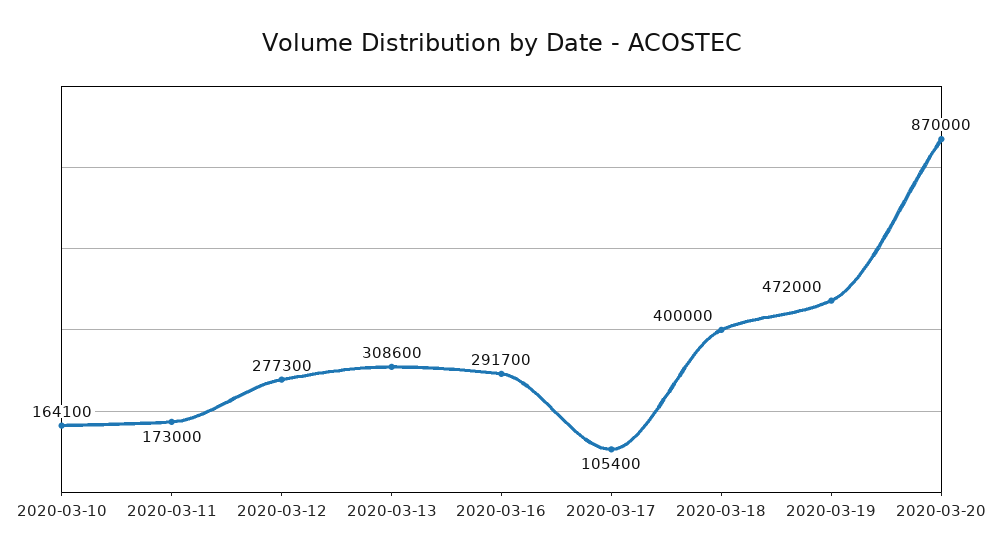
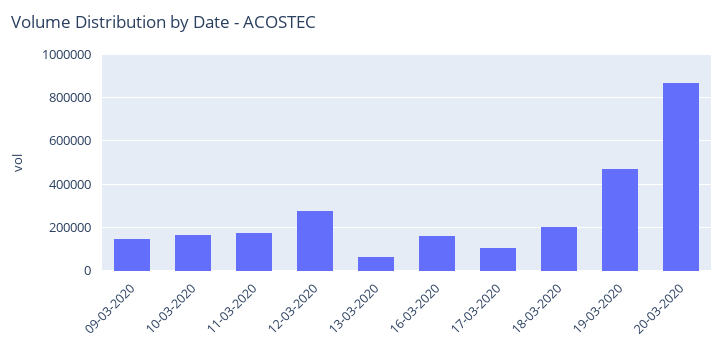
  {
    "2020-03-10": 164100,
    "2020-03-11": 173000,
    "2020-03-12": 277300,
-   "2020-03-13": 308600,
+   "2020-03-13": 50000,
-   "2020-03-16": 291700,
+   "2020-03-16": 150000,
    "2020-03-17": 105400,
-   "2020-03-18": 400000,
+   "2020-03-18": 200000,
    "2020-03-19": 472000,
-   "2020-03-20": 870000
+   "2020-03-20": 870000,
+   "09-03-2020": 150000
  }

